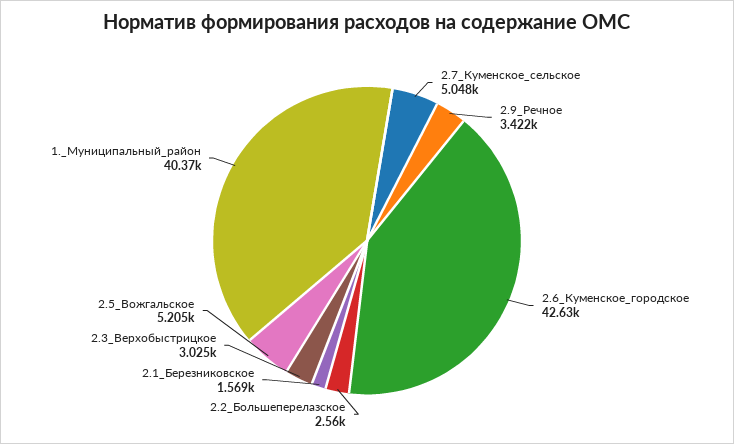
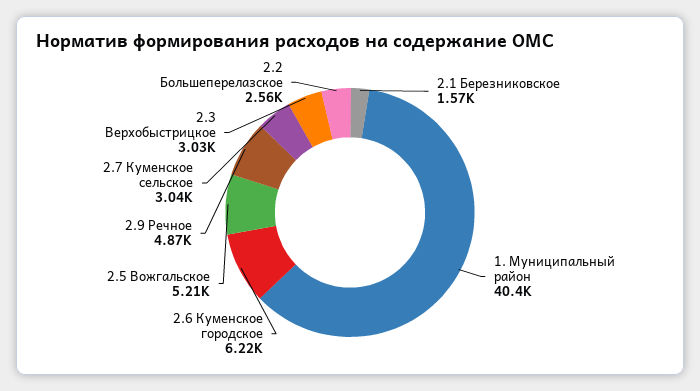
  {
-   "2.7_Куменское_сельское": 5048,
+   "2.7_Куменское_сельское": 3040,
-   "2.9_Речное": 3422,
+   "2.9_Речное": 4870,
-   "2.6_Куменское_городское": 42630,
+   "2.6_Куменское_городское": 6220,
    "2.2_Большеперелазское": 2560,
    "2.1_Березниковское": 1569,
    "2.3_Верхобыстрицкое": 3025,
    "2.5_Вожгальское": 5205,
    "1._Муниципальный_район": 40370
  }

